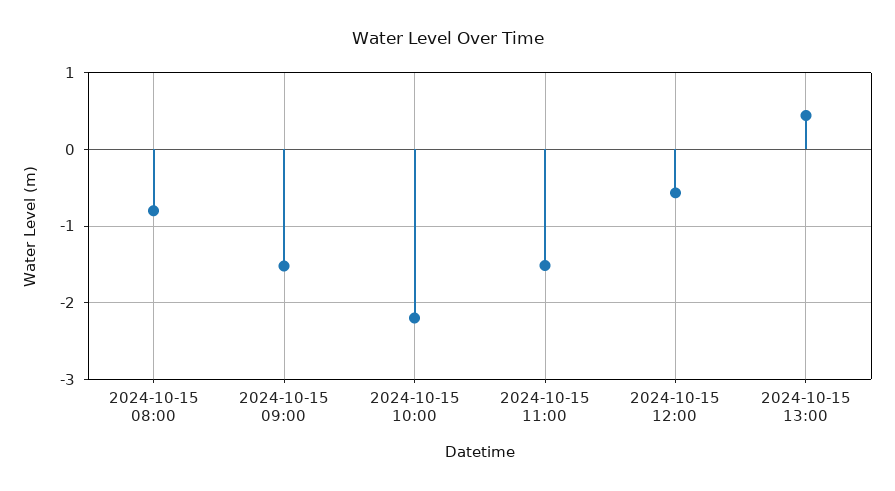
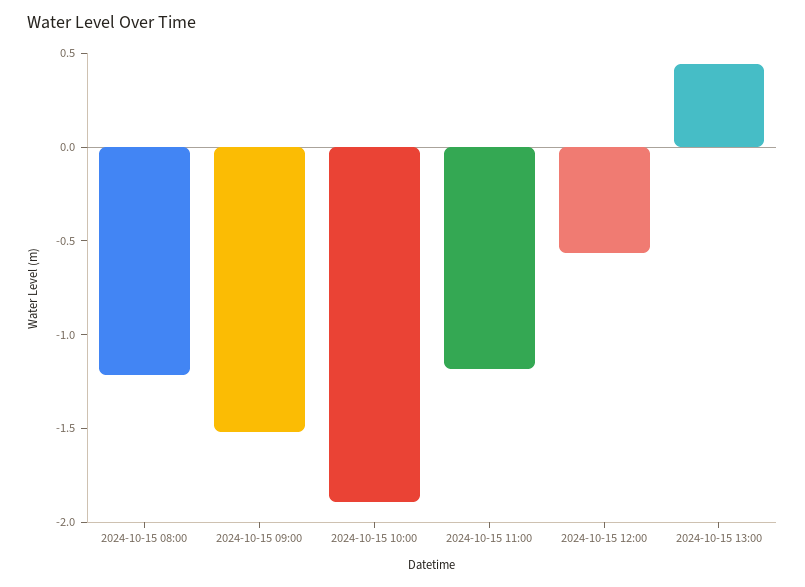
  {
-   "2024-10-15 08:00": -0.8,
+   "2024-10-15 08:00": -1.2,
    "2024-10-15 09:00": -1.5,
-   "2024-10-15 10:00": -2.2,
+   "2024-10-15 10:00": -1.9,
-   "2024-10-15 11:00": -1.5,
+   "2024-10-15 11:00": -1.2,
    "2024-10-15 12:00": -0.6,
    "2024-10-15 13:00": 0.4
  }

